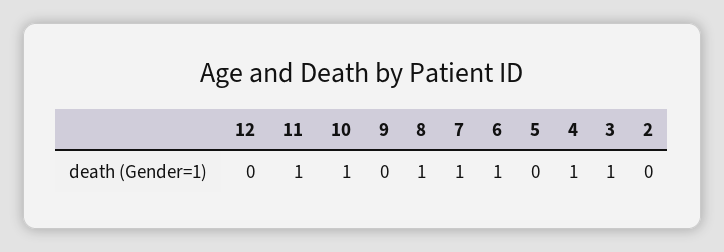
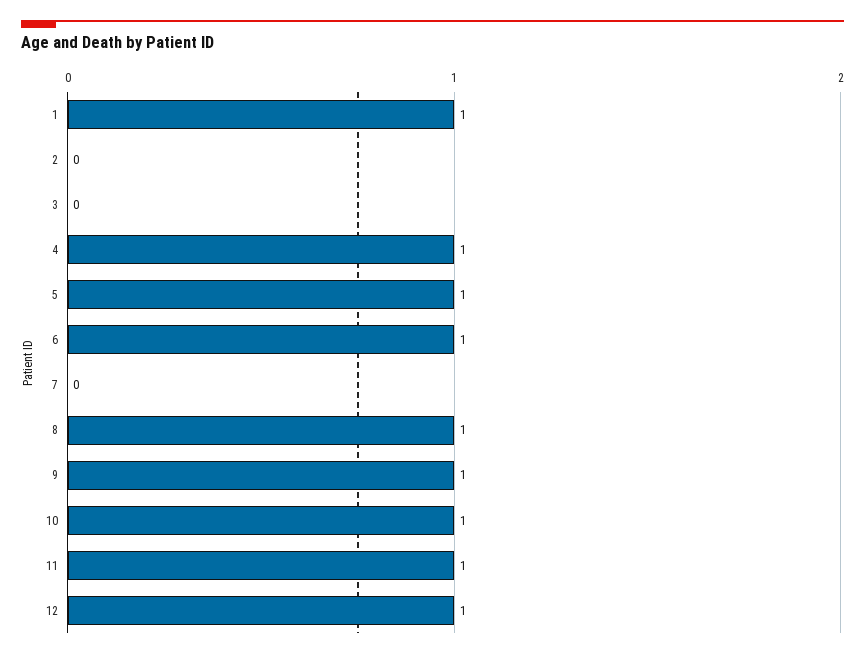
  {
-   "12": 0,
+   "12": 1,
    "11": 1,
    "10": 1,
-   "9": 0,
+   "9": 1,
    "8": 1,
-   "7": 1,
+   "7": 0,
    "6": 1,
-   "5": 0,
+   "5": 1,
    "4": 1,
-   "3": 1,
+   "3": 0,
-   "2": 0
+   "2": 0,
+   "1": 1
  }

